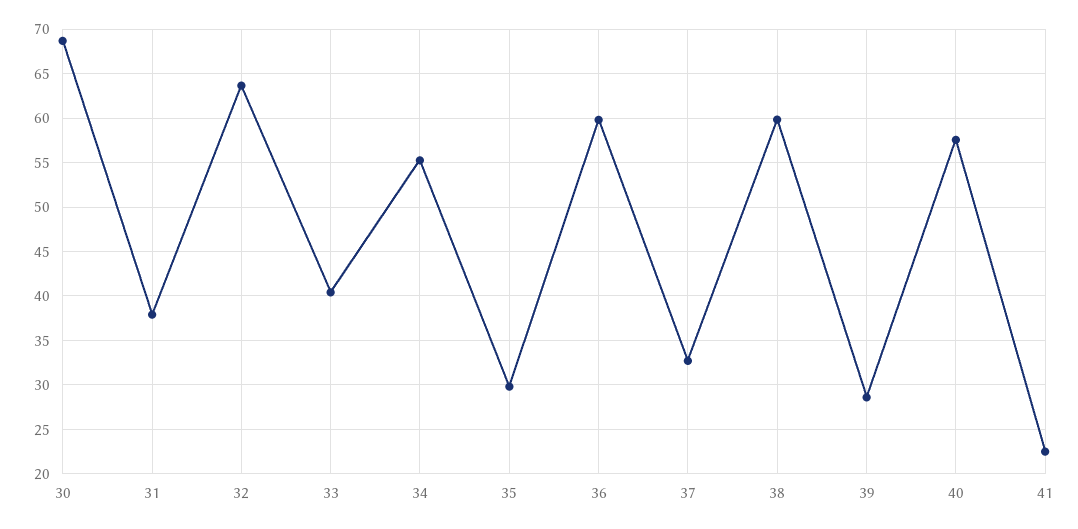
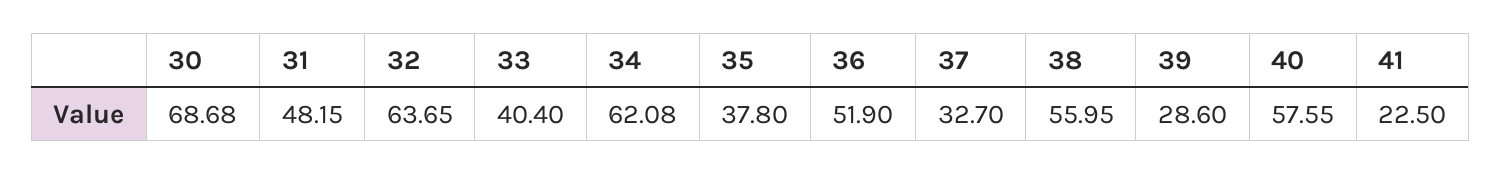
  {
    "30": 68.68,
-   "31": 38,
+   "31": 48.15,
    "32": 63.65,
    "33": 40.4,
-   "34": 55,
+   "34": 62.08,
-   "35": 30,
+   "35": 37.8,
-   "36": 60,
+   "36": 51.9,
    "37": 32.7,
-   "38": 60,
+   "38": 55.95,
    "39": 28.6,
    "40": 57.55,
    "41": 22.5
  }

